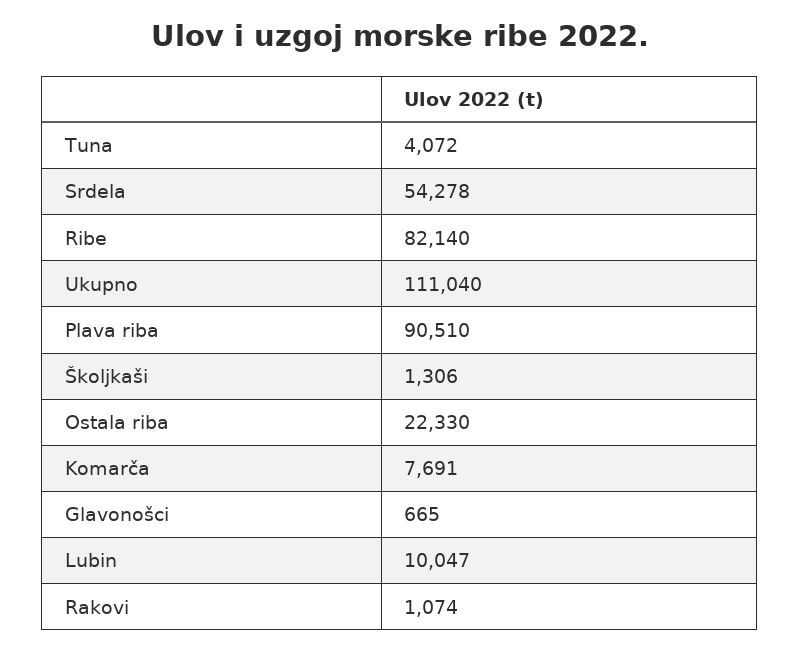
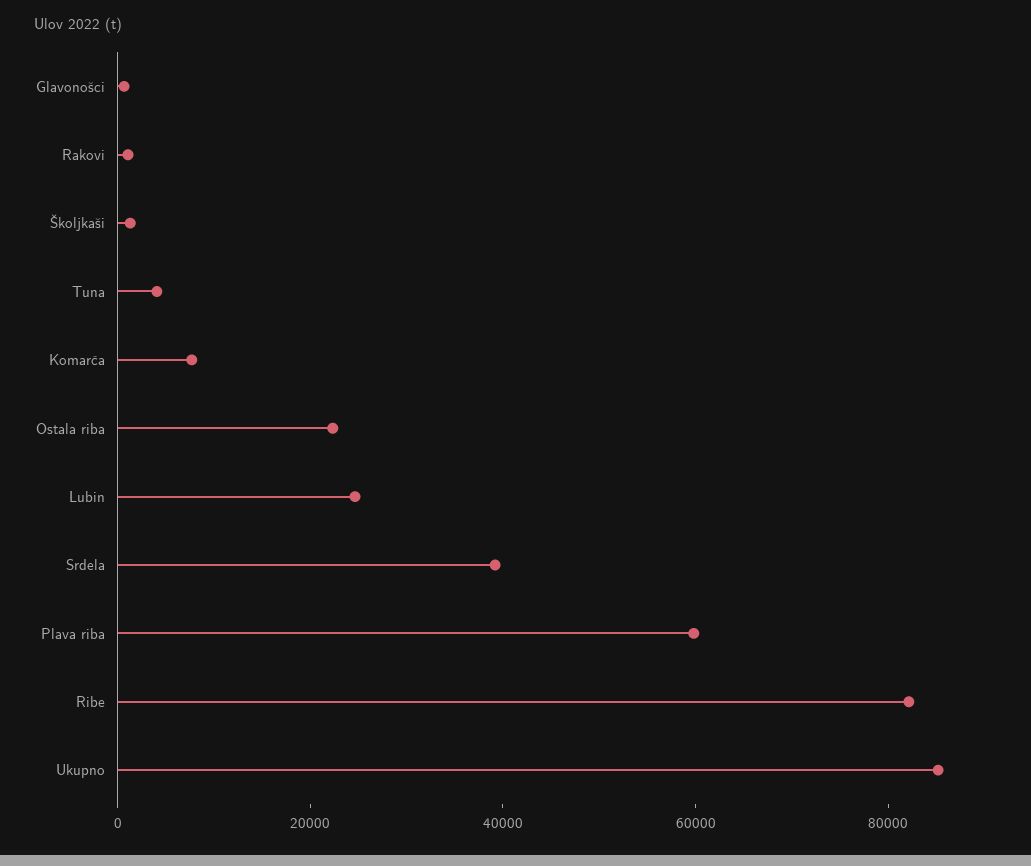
  {
    "Tuna": 4072,
-   "Srdela": 54278,
+   "Srdela": 40000,
    "Ribe": 82140,
-   "Ukupno": 111040,
+   "Ukupno": 85000,
-   "Plava riba": 90510,
+   "Plava riba": 60000,
    "Školjkaši": 1306,
    "Ostala riba": 22330,
    "Komarča": 7691,
    "Glavonošci": 665,
-   "Lubin": 10047,
+   "Lubin": 25000,
    "Rakovi": 1074
  }

